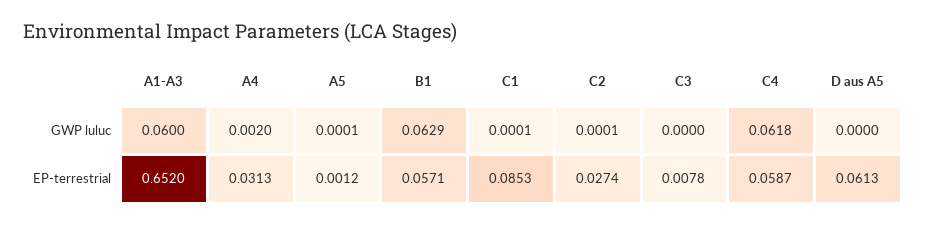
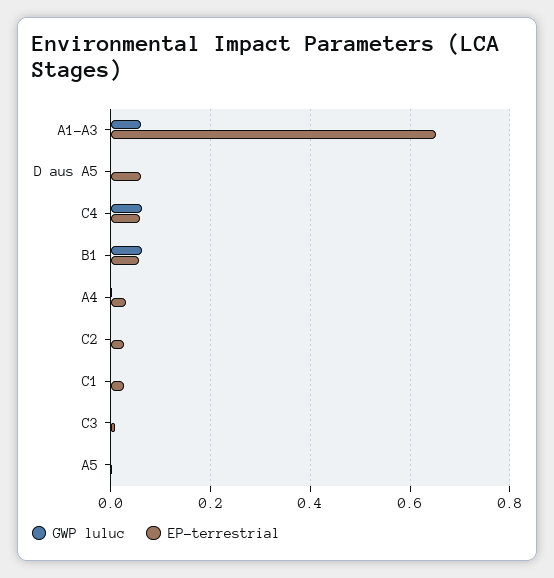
  {
    "GWP luluc": {
      "A1-A3": 0.06,
      "A4": 0.002,
      "A5": 0.0001,
      "B1": 0.0629,
      "C1": 0.0001,
      "C2": 0.0001,
      "C3": 0,
      "C4": 0.0618,
      "D aus A5": 0
    },
    "EP-terrestrial": {
      "A1-A3": 0.652,
      "A4": 0.0313,
      "A5": 0.0012,
      "B1": 0.0571,
-     "C1": 0.0853,
+     "C1": 0.02,
      "C2": 0.0274,
      "C3": 0.0078,
      "C4": 0.0587,
      "D aus A5": 0.0613
    }
  }

